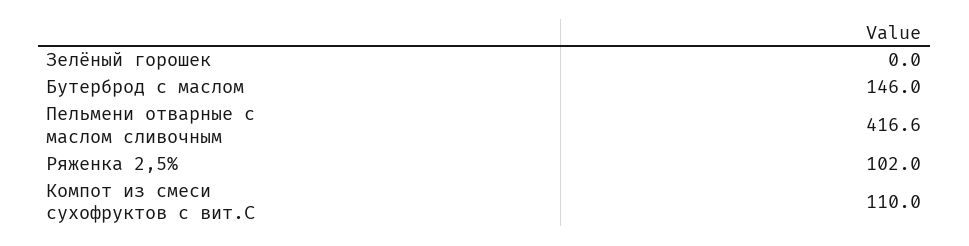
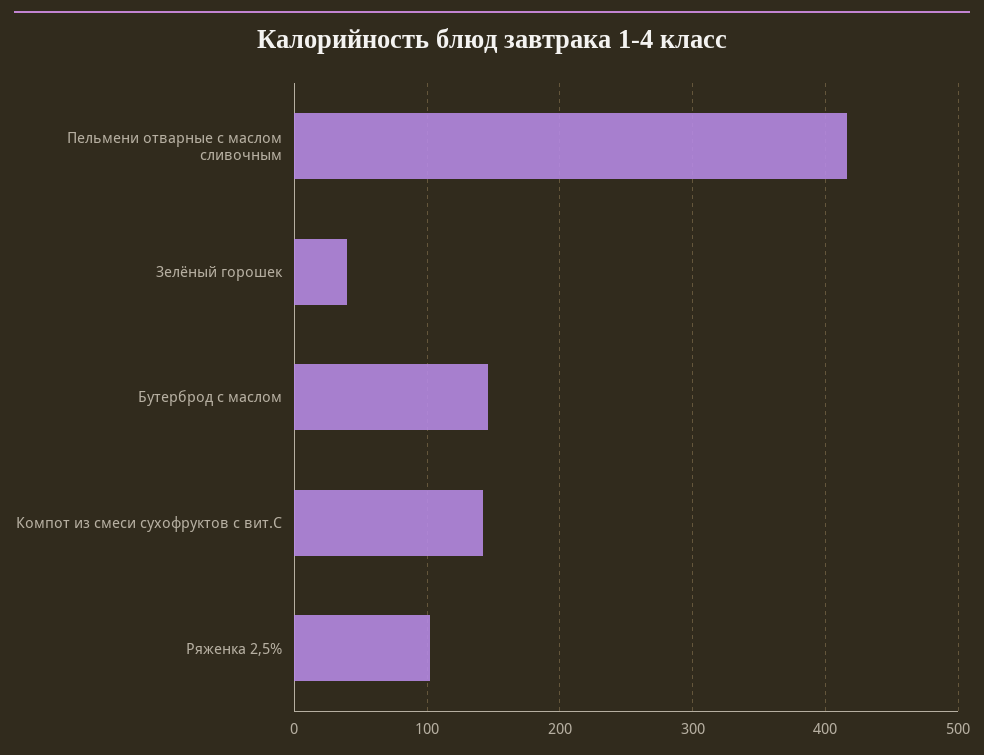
  {
-   "Зелёный горошек": 0,
+   "Зелёный горошек": 40,
    "Бутерброд с маслом": 146,
    "Пельмени отварные с маслом сливочным": 416.6,
    "Ряженка 2,5%": 102,
-   "Компот из смеси сухофруктов с вит.С": 110
+   "Компот из смеси сухофруктов с вит.С": 140
  }

